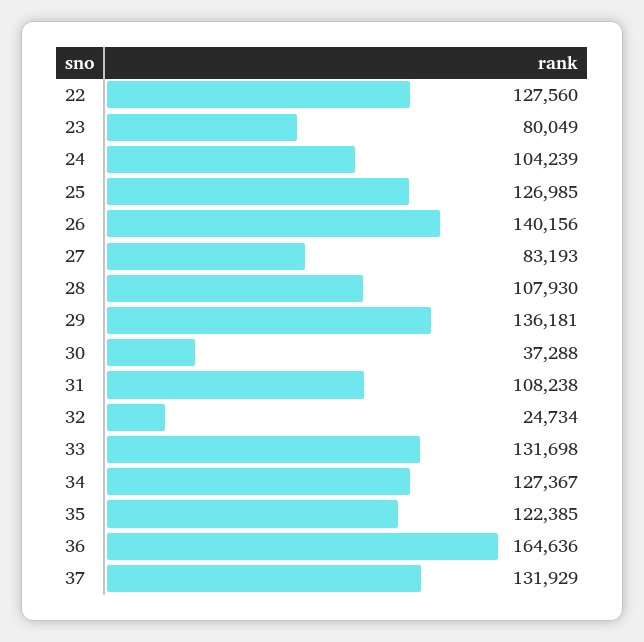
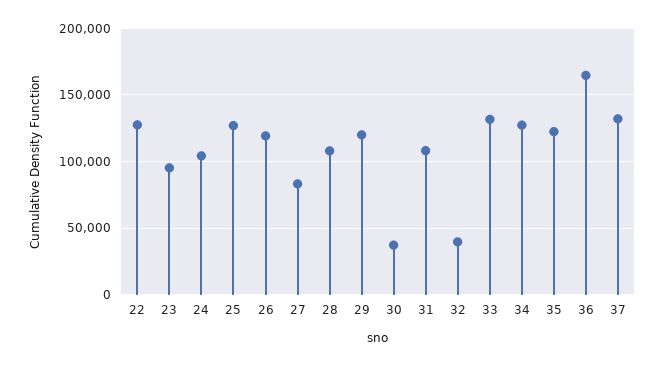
  {
    "22": 127560,
-   "23": 80049,
+   "23": 95000,
    "24": 104239,
    "25": 126985,
-   "26": 140156,
+   "26": 120000,
    "27": 83193,
    "28": 107930,
-   "29": 136181,
+   "29": 120000,
    "30": 37288,
    "31": 108238,
-   "32": 24734,
+   "32": 40000,
    "33": 131698,
    "34": 127367,
    "35": 122385,
    "36": 164636,
    "37": 131929
  }

